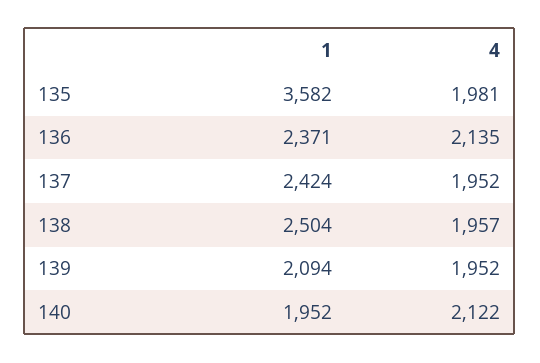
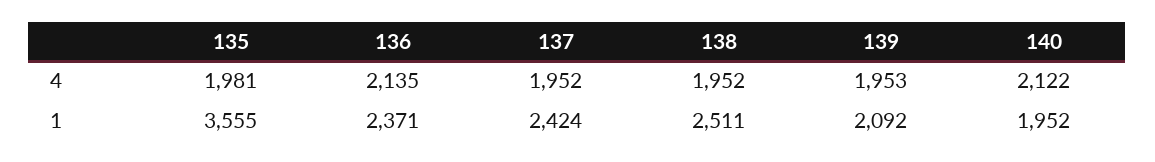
  {
    "1": {
-     "135": 3582,
+     "135": 3555,
      "136": 2371,
      "137": 2424,
-     "138": 2504,
+     "138": 2511,
-     "139": 2094,
+     "139": 2092,
      "140": 1952
    },
    "4": {
      "135": 1981,
      "136": 2135,
      "137": 1952,
-     "138": 1957,
+     "138": 1952,
-     "139": 1952,
+     "139": 1953,
      "140": 2122
    }
  }

